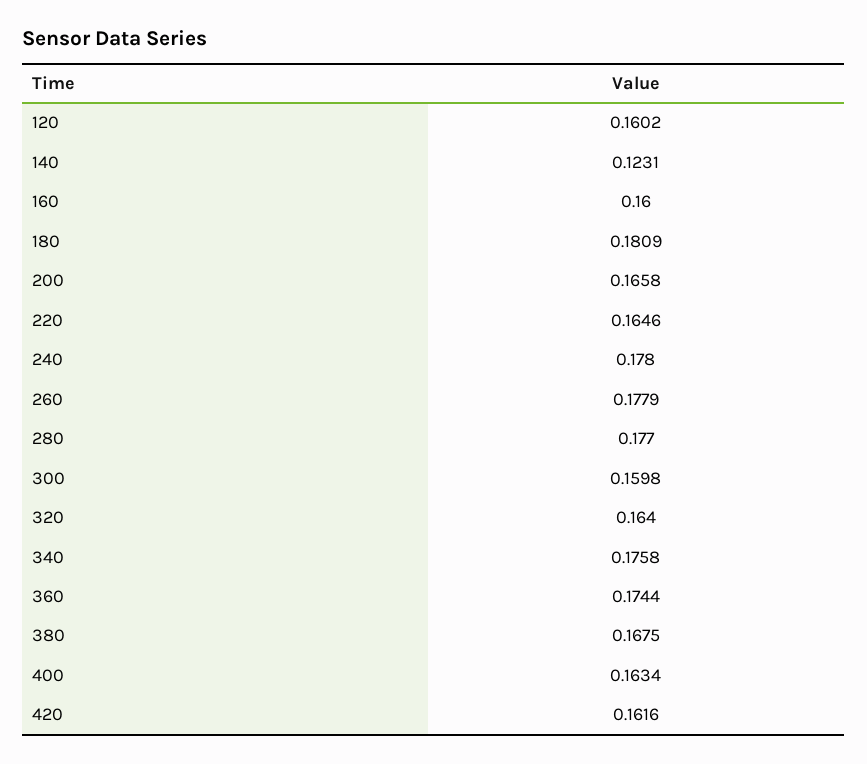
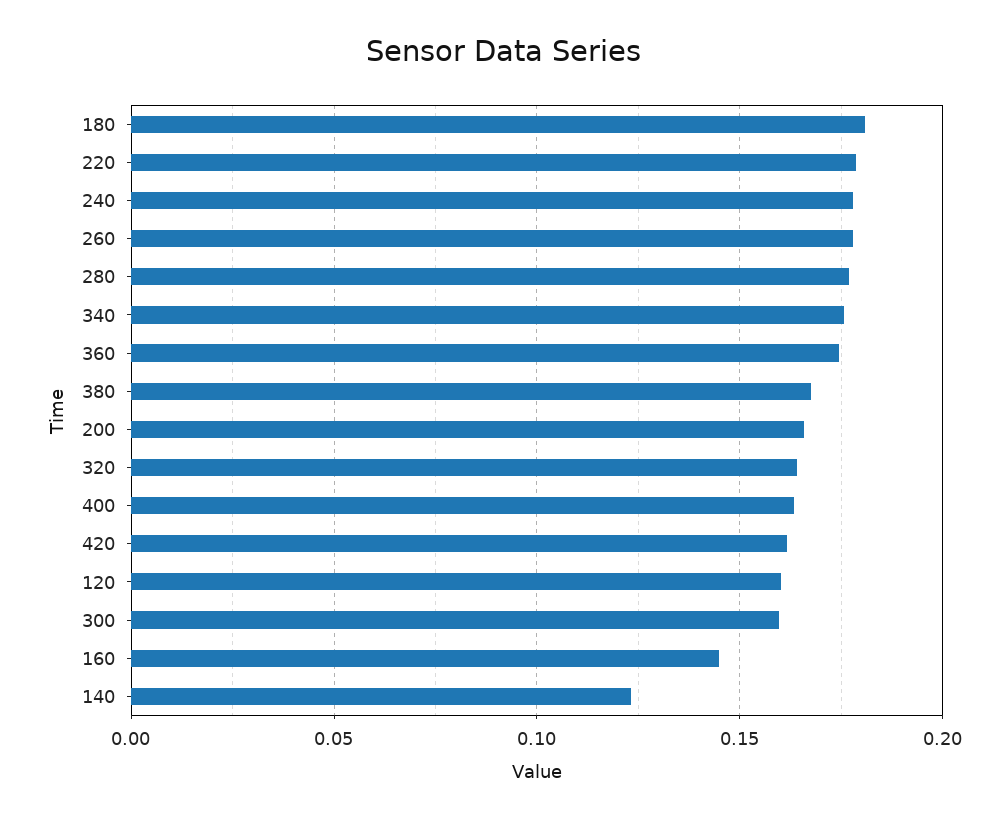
  {
    "120": 0.1602,
    "140": 0.1231,
-   "160": 0.16,
+   "160": 0.145,
    "180": 0.1809,
    "200": 0.1658,
-   "220": 0.1646,
+   "220": 0.18,
    "240": 0.178,
    "260": 0.1779,
    "280": 0.177,
    "300": 0.1598,
    "320": 0.164,
    "340": 0.1758,
    "360": 0.1744,
    "380": 0.1675,
    "400": 0.1634,
    "420": 0.1616
  }

